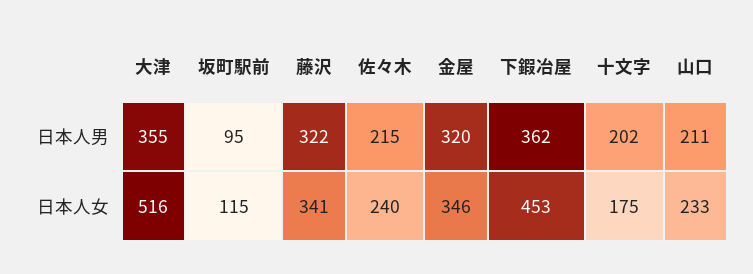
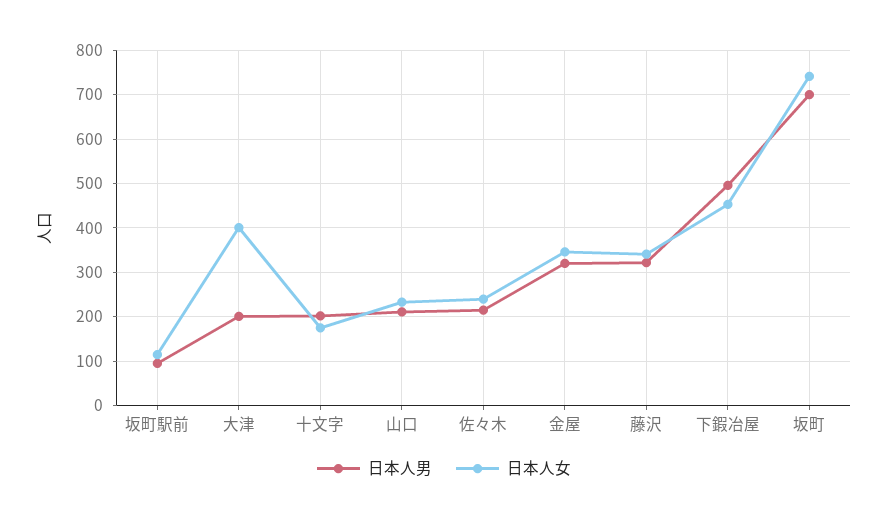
  {
    "日本人男": {
-     "大津": 355,
+     "大津": 200,
      "坂町駅前": 95,
      "藤沢": 322,
      "佐々木": 215,
      "金屋": 320,
-     "下鍜冶屋": 362,
+     "下鍜冶屋": 500,
      "十文字": 202,
-     "山口": 211
+     "山口": 211,
+     "坂町": 700
    },
    "日本人女": {
-     "大津": 516,
+     "大津": 400,
      "坂町駅前": 115,
      "藤沢": 341,
      "佐々木": 240,
      "金屋": 346,
      "下鍜冶屋": 453,
      "十文字": 175,
-     "山口": 233
+     "山口": 233,
+     "坂町": 740
    }
  }

